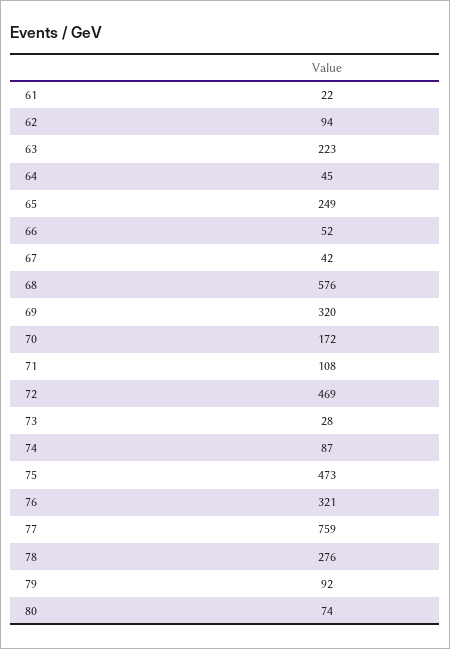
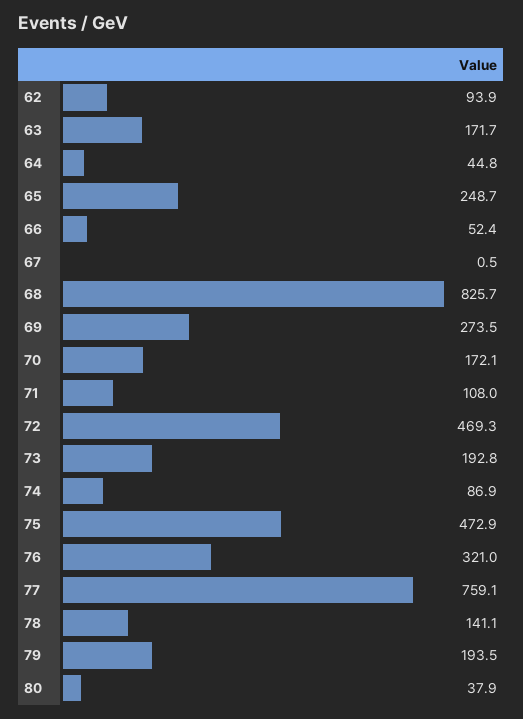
  {
-   "61": 22,
    "62": 93.9,
-   "63": 223,
+   "63": 171.7,
    "64": 44.8,
    "65": 248.7,
    "66": 52.4,
-   "67": 42,
+   "67": 0.5,
-   "68": 576,
+   "68": 825.7,
-   "69": 320,
+   "69": 273.5,
    "70": 172.1,
    "71": 108,
    "72": 469.3,
-   "73": 28,
+   "73": 192.8,
    "74": 86.9,
    "75": 472.9,
    "76": 321,
    "77": 759.1,
-   "78": 276,
+   "78": 141.1,
-   "79": 92,
+   "79": 193.5,
-   "80": 74
+   "80": 37.9
  }

